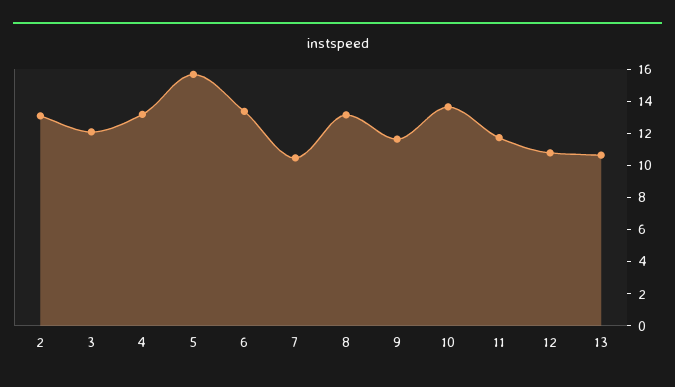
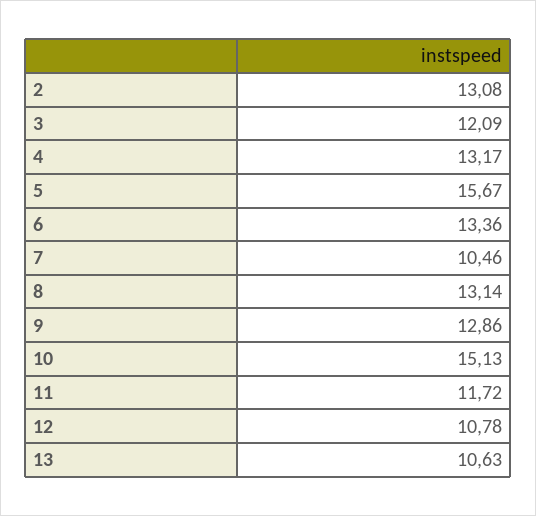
  {
    "2": 13.08,
    "3": 12.09,
    "4": 13.17,
    "5": 15.67,
    "6": 13.36,
    "7": 10.46,
    "8": 13.14,
-   "9": 11.5,
+   "9": 12.86,
-   "10": 13.5,
+   "10": 15.13,
    "11": 11.72,
    "12": 10.78,
    "13": 10.63
  }

